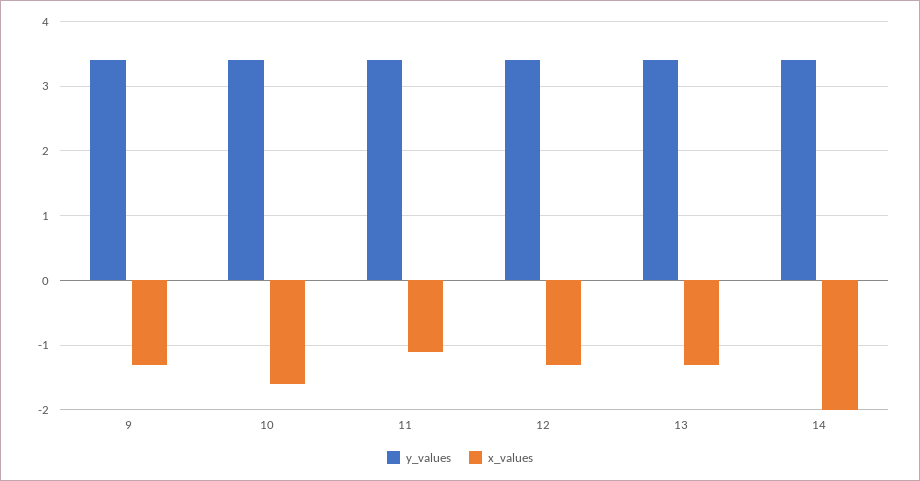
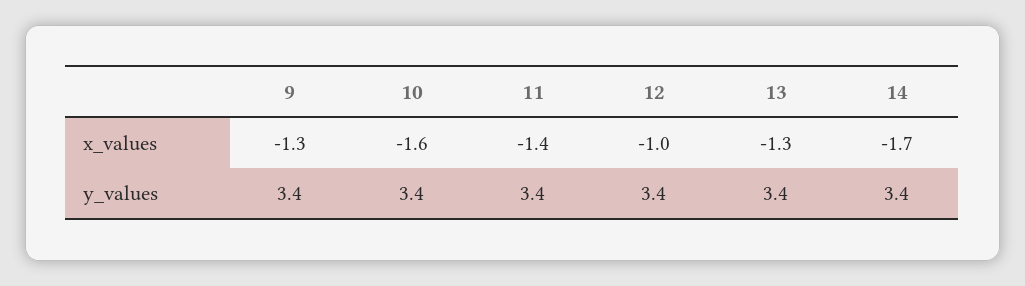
  {
    "y_values": {
      "9": 3.4,
      "10": 3.4,
      "11": 3.4,
      "12": 3.4,
      "13": 3.4,
      "14": 3.4
    },
    "x_values": {
      "9": -1.3,
      "10": -1.6,
-     "11": -1.1,
+     "11": -1.4,
-     "12": -1.3,
+     "12": -1,
      "13": -1.3,
-     "14": -2
+     "14": -1.7
    }
  }

